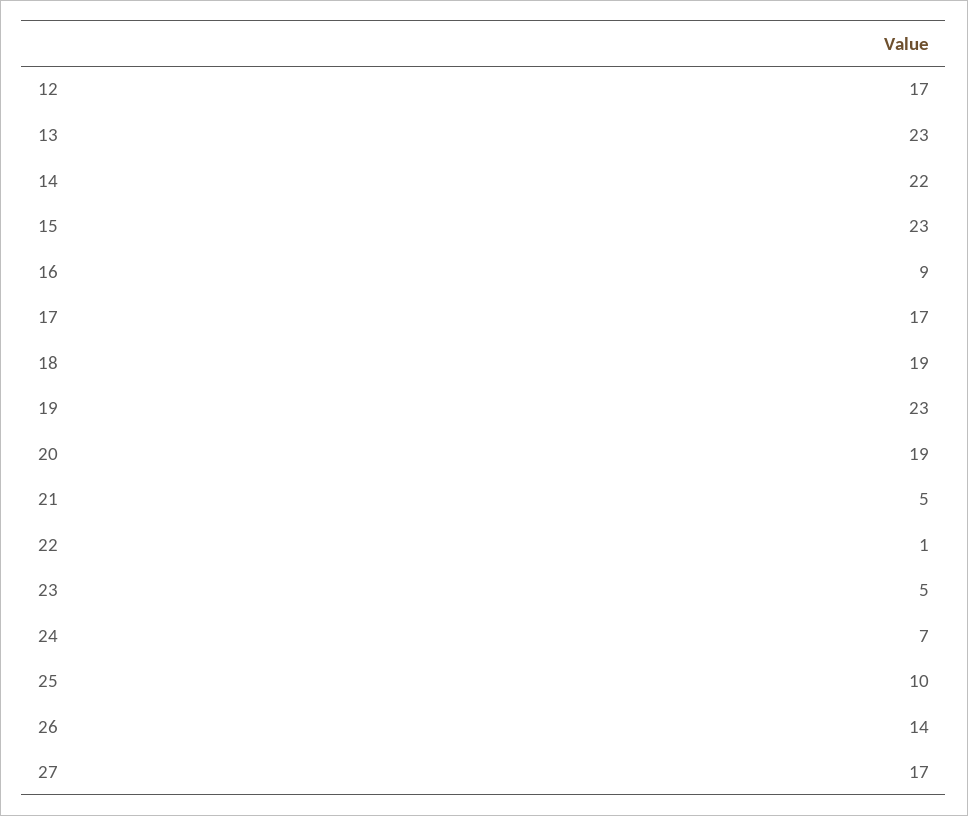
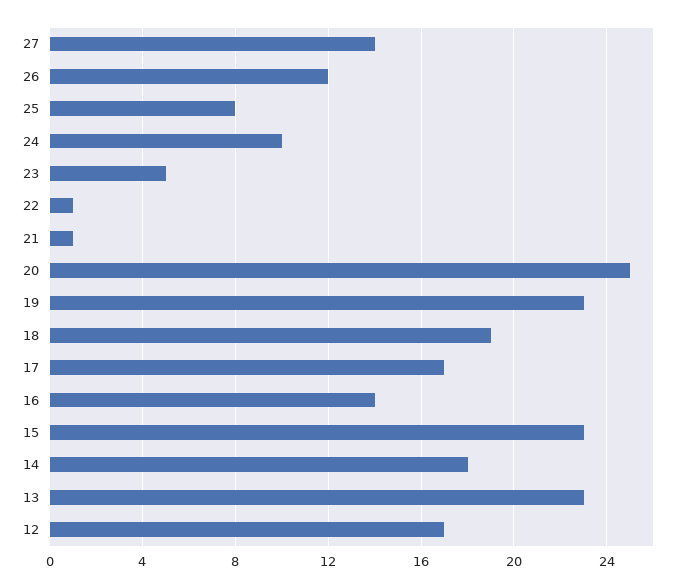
  {
    "12": 17,
    "13": 23,
-   "14": 22,
+   "14": 18,
    "15": 23,
-   "16": 9,
+   "16": 14,
    "17": 17,
    "18": 19,
    "19": 23,
-   "20": 19,
+   "20": 25,
-   "21": 5,
+   "21": 1,
    "22": 1,
    "23": 5,
-   "24": 7,
+   "24": 10,
-   "25": 10,
+   "25": 8,
-   "26": 14,
+   "26": 12,
-   "27": 17
+   "27": 14
  }

